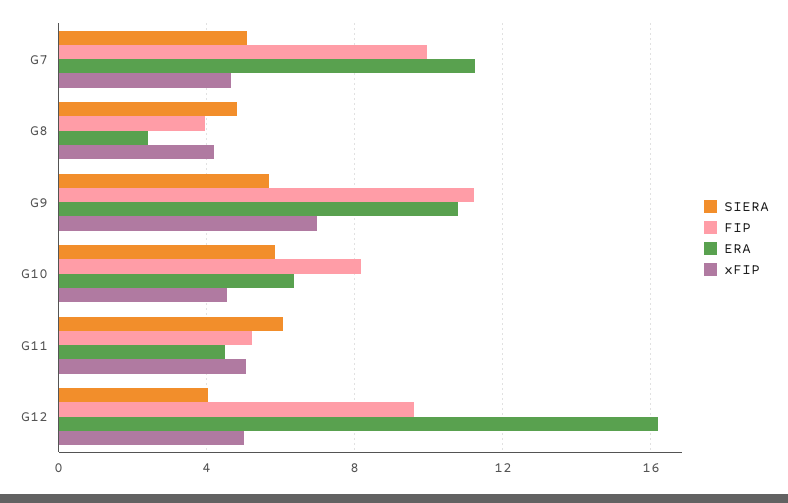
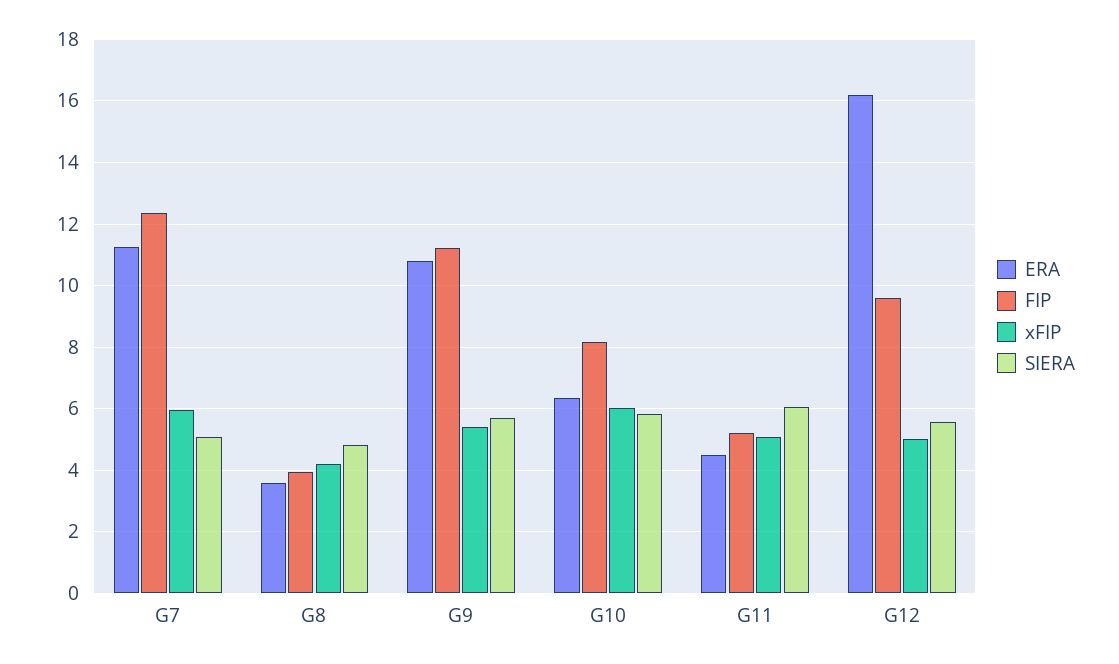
  {
    "SIERA": {
      "G7": 5,
      "G8": 4.8,
      "G9": 5.6,
      "G10": 5.8,
      "G11": 6,
-     "G12": 4
+     "G12": 5.6
    },
    "FIP": {
-     "G7": 10,
+     "G7": 12.4,
      "G8": 4,
      "G9": 11.2,
      "G10": 8.2,
      "G11": 5.2,
      "G12": 9.6
    },
    "ERA": {
      "G7": 11.2,
-     "G8": 2.5,
+     "G8": 3.6,
      "G9": 10.8,
      "G10": 6.4,
      "G11": 4.6,
      "G12": 16.2
    },
    "xFIP": {
-     "G7": 4.5,
+     "G7": 6,
      "G8": 4.2,
-     "G9": 7,
+     "G9": 5.4,
-     "G10": 4.5,
+     "G10": 6,
      "G11": 5,
      "G12": 5
    }
  }

